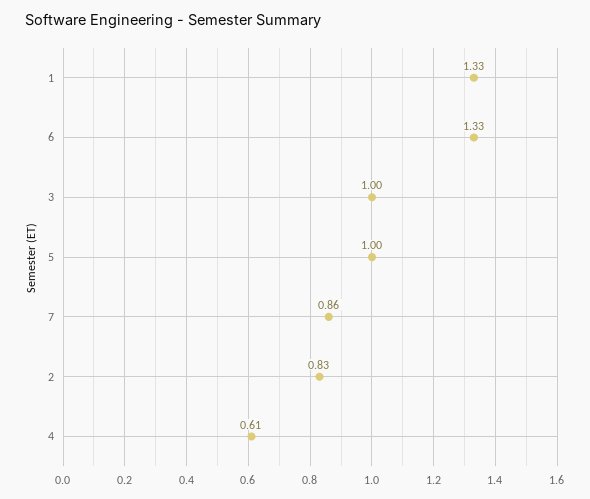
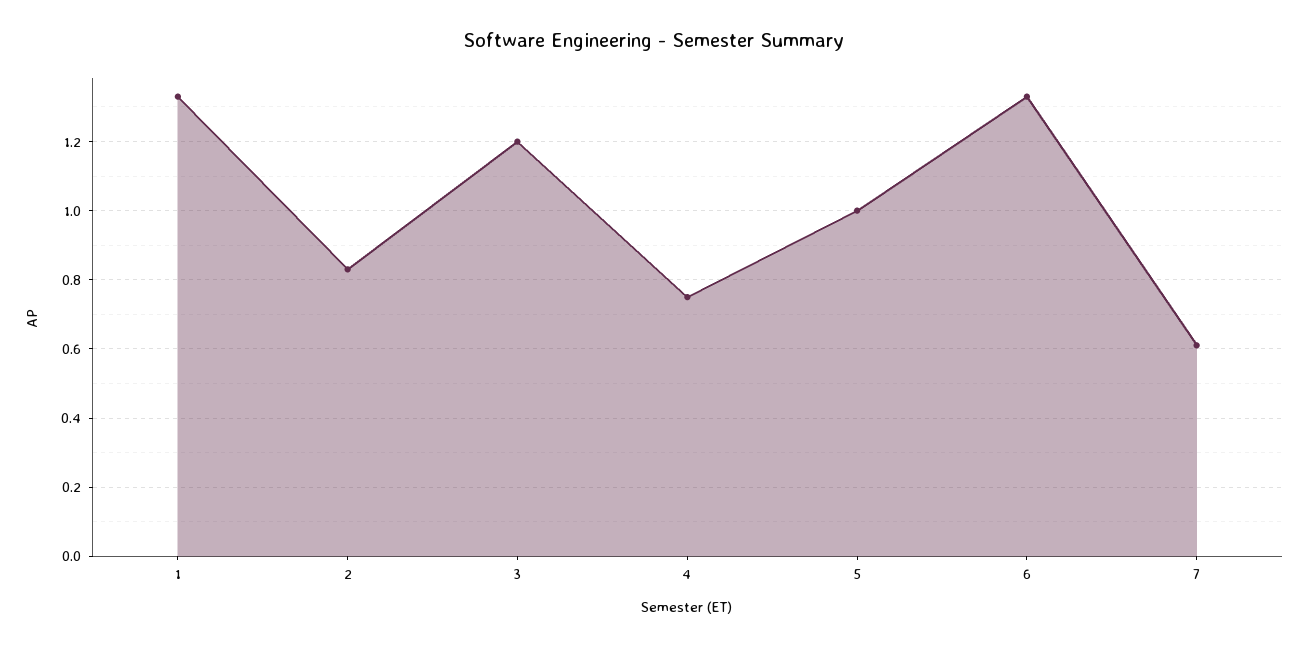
  {
    "1": 1.33,
    "6": 1.33,
-   "3": 1,
+   "3": 1.2,
    "5": 1,
-   "7": 0.86,
+   "7": 0.6,
    "2": 0.83,
-   "4": 0.61
+   "4": 0.75
  }

